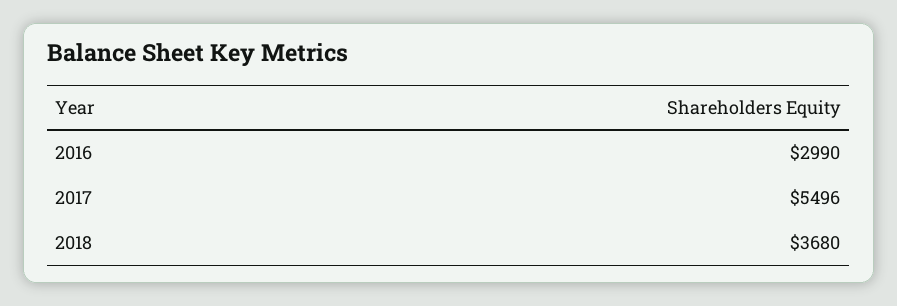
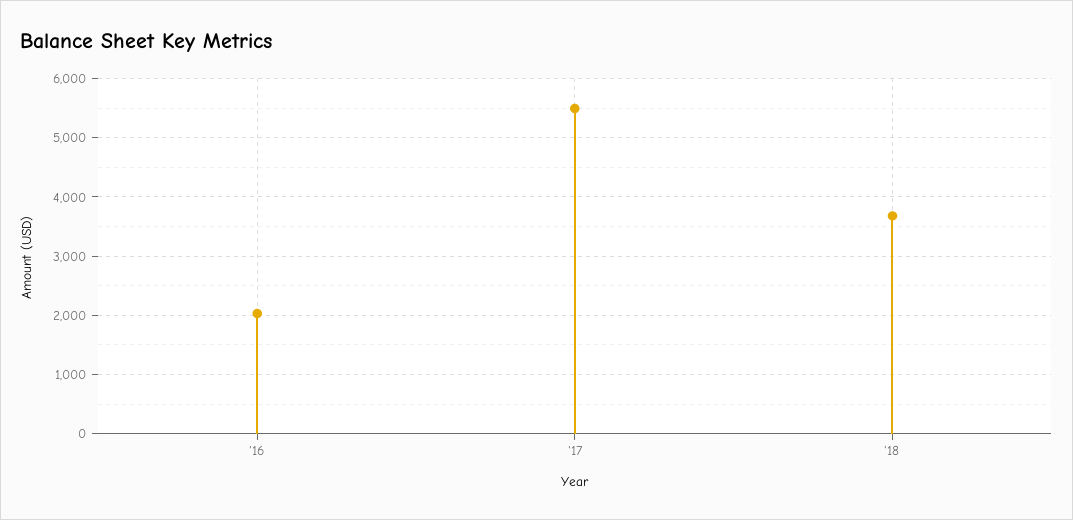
  {
-   "2016": 2990,
+   "2016": 2000,
    "2017": 5496,
    "2018": 3680
  }

